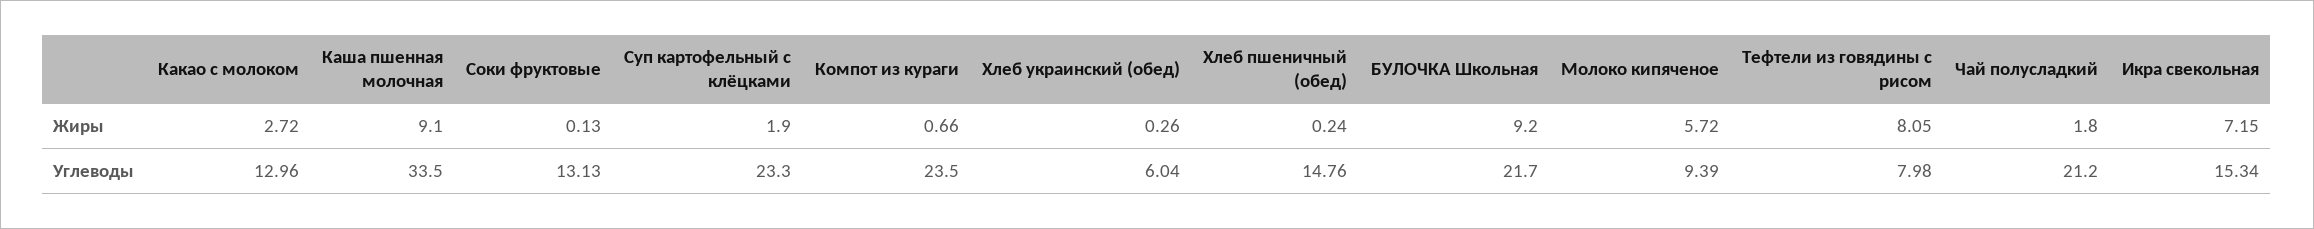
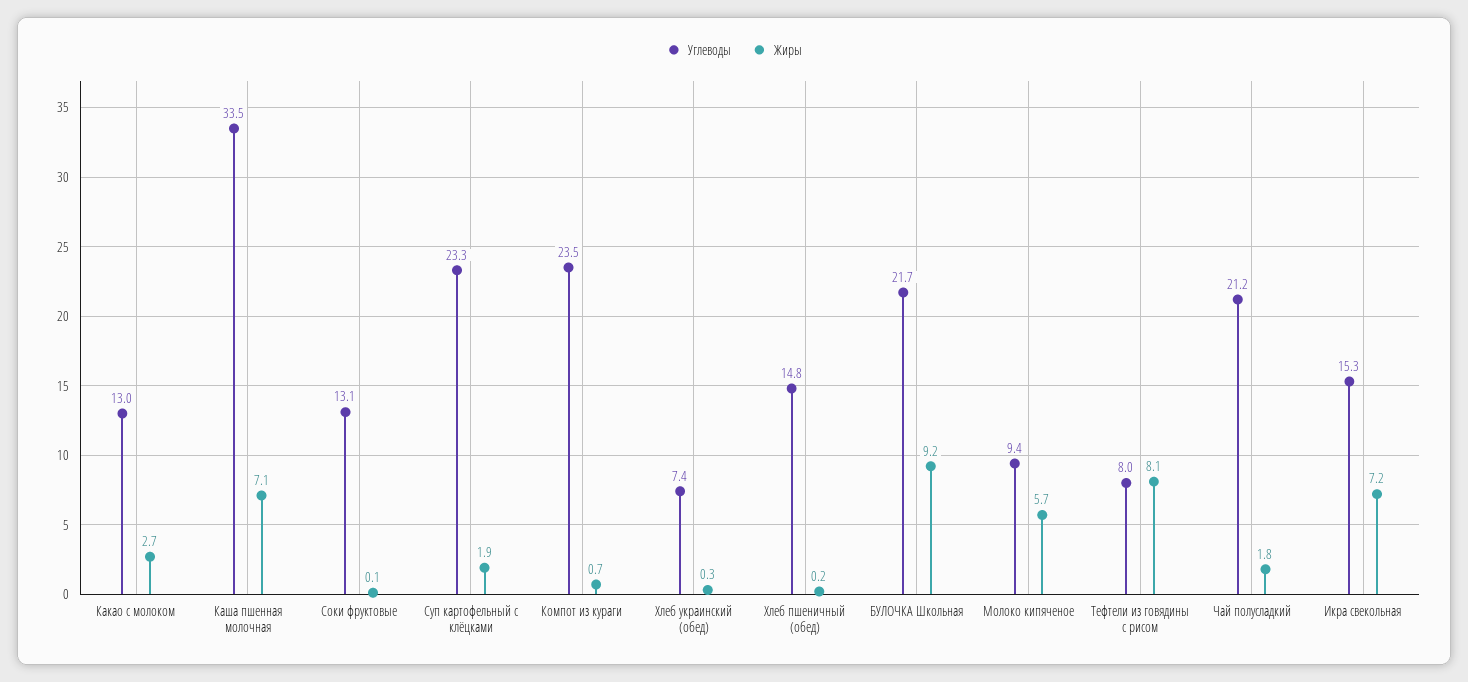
  {
    "Жиры": {
      "Какао с молоком": 2.72,
-     "Каша пшенная молочная": 9.1,
+     "Каша пшенная молочная": 7.1,
      "Соки фруктовые": 0.13,
      "Суп картофельный с клёцками": 1.9,
      "Компот из кураги": 0.66,
      "Хлеб украинский (обед)": 0.26,
      "Хлеб пшеничный (обед)": 0.24,
      "БУЛОЧКА Школьная": 9.2,
      "Молоко кипяченое": 5.72,
      "Тефтели из говядины с рисом": 8.05,
      "Чай полусладкий": 1.8,
      "Икра свекольная": 7.15
    },
    "Углеводы": {
      "Какао с молоком": 12.96,
      "Каша пшенная молочная": 33.5,
      "Соки фруктовые": 13.13,
      "Суп картофельный с клёцками": 23.3,
      "Компот из кураги": 23.5,
-     "Хлеб украинский (обед)": 6.04,
+     "Хлеб украинский (обед)": 7.4,
      "Хлеб пшеничный (обед)": 14.76,
      "БУЛОЧКА Школьная": 21.7,
      "Молоко кипяченое": 9.39,
      "Тефтели из говядины с рисом": 7.98,
      "Чай полусладкий": 21.2,
      "Икра свекольная": 15.34
    }
  }

